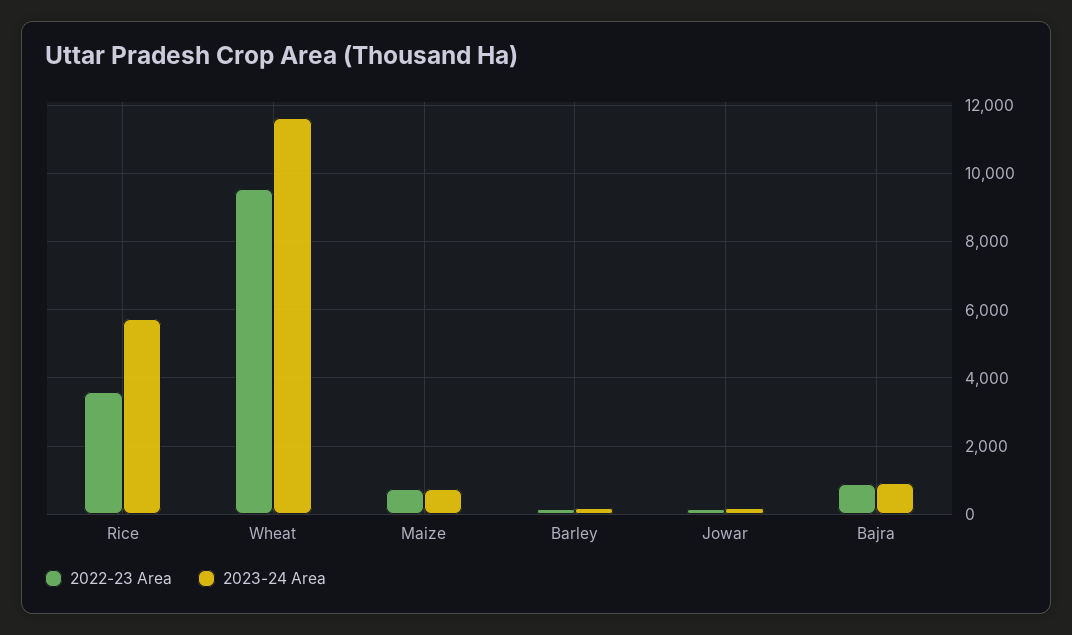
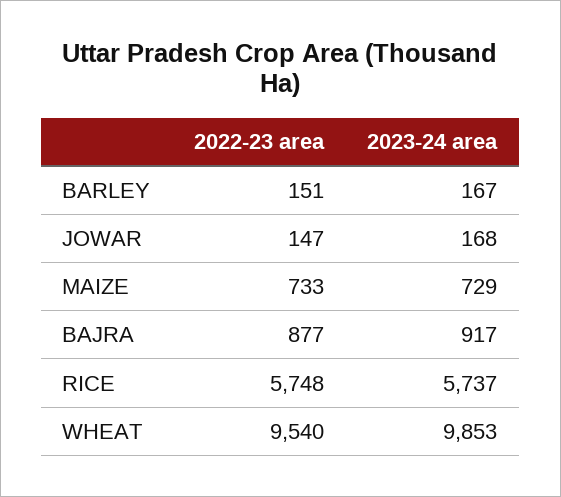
  {
    "2022-23 Area": {
-     "Rice": 3600,
+     "Rice": 5748,
      "Wheat": 9540,
      "Maize": 733,
      "Barley": 151,
      "Jowar": 147,
      "Bajra": 877
    },
    "2023-24 Area": {
      "Rice": 5737,
-     "Wheat": 11600,
+     "Wheat": 9853,
      "Maize": 729,
      "Barley": 167,
      "Jowar": 168,
      "Bajra": 917
    }
  }

